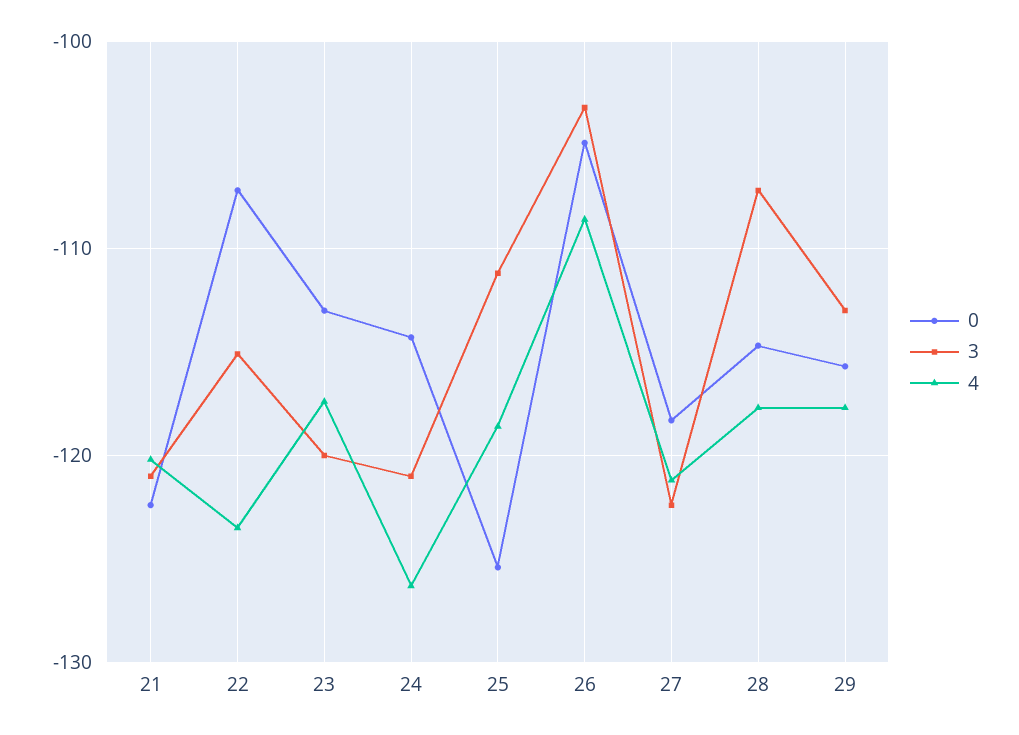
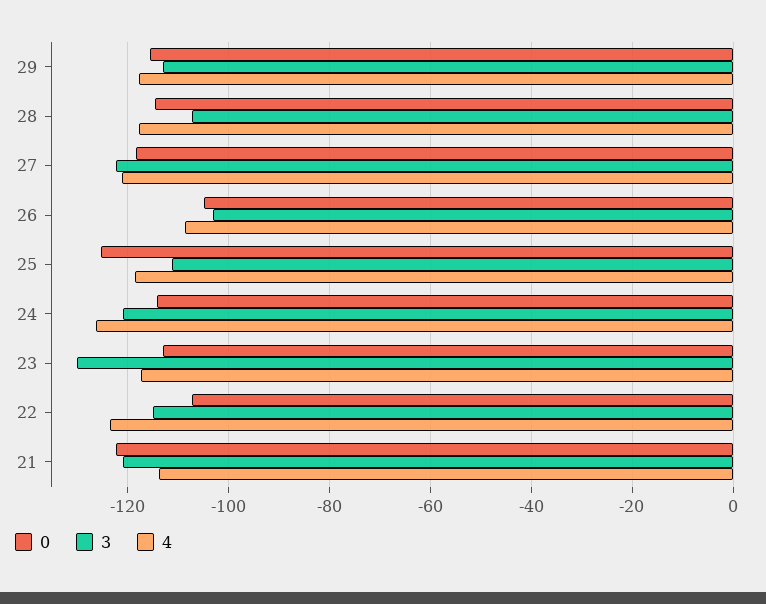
  {
    "0": {
      "21": -122,
      "22": -107,
      "23": -113,
      "24": -114,
      "25": -125,
      "26": -105,
      "27": -118,
      "28": -115,
      "29": -116
    },
    "3": {
      "21": -121,
      "22": -115,
-     "23": -120,
+     "23": -130,
      "24": -121,
      "25": -111,
      "26": -103,
      "27": -122,
      "28": -107,
      "29": -113
    },
    "4": {
-     "21": -120,
+     "21": -114,
      "22": -124,
      "23": -117,
      "24": -126,
      "25": -119,
      "26": -109,
      "27": -121,
      "28": -118,
      "29": -118
    }
  }

